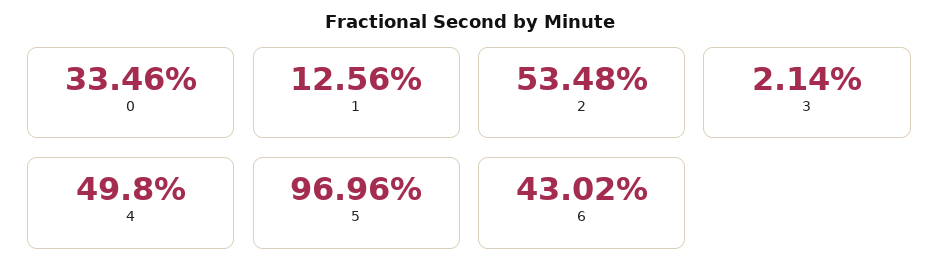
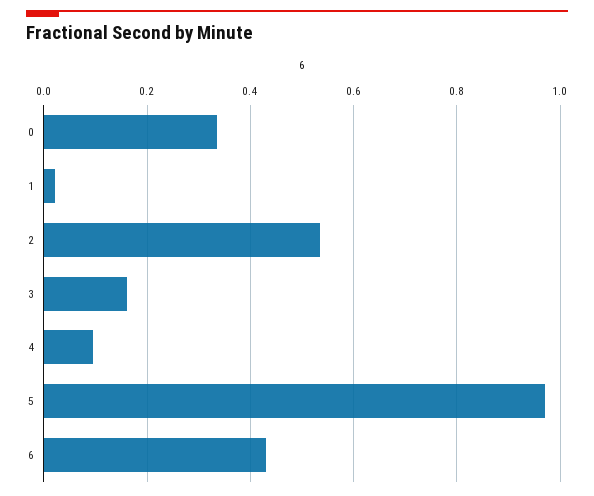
  {
    "0": 0.3346,
-   "1": 0.1256,
+   "1": 0.02,
    "2": 0.5348,
-   "3": 0.0214,
+   "3": 0.16,
-   "4": 0.498,
+   "4": 0.1,
    "5": 0.9696,
    "6": 0.4302
  }

